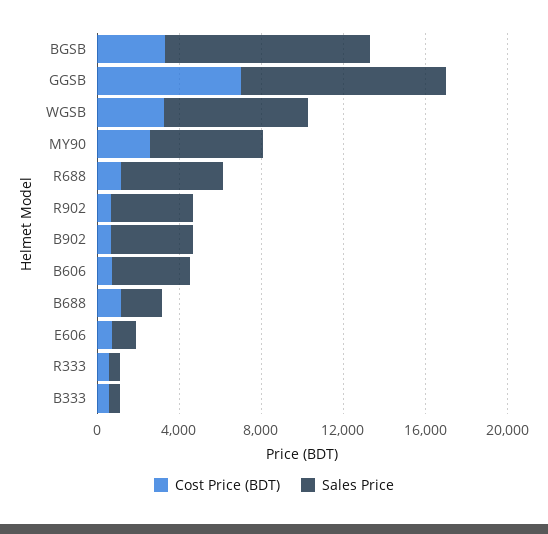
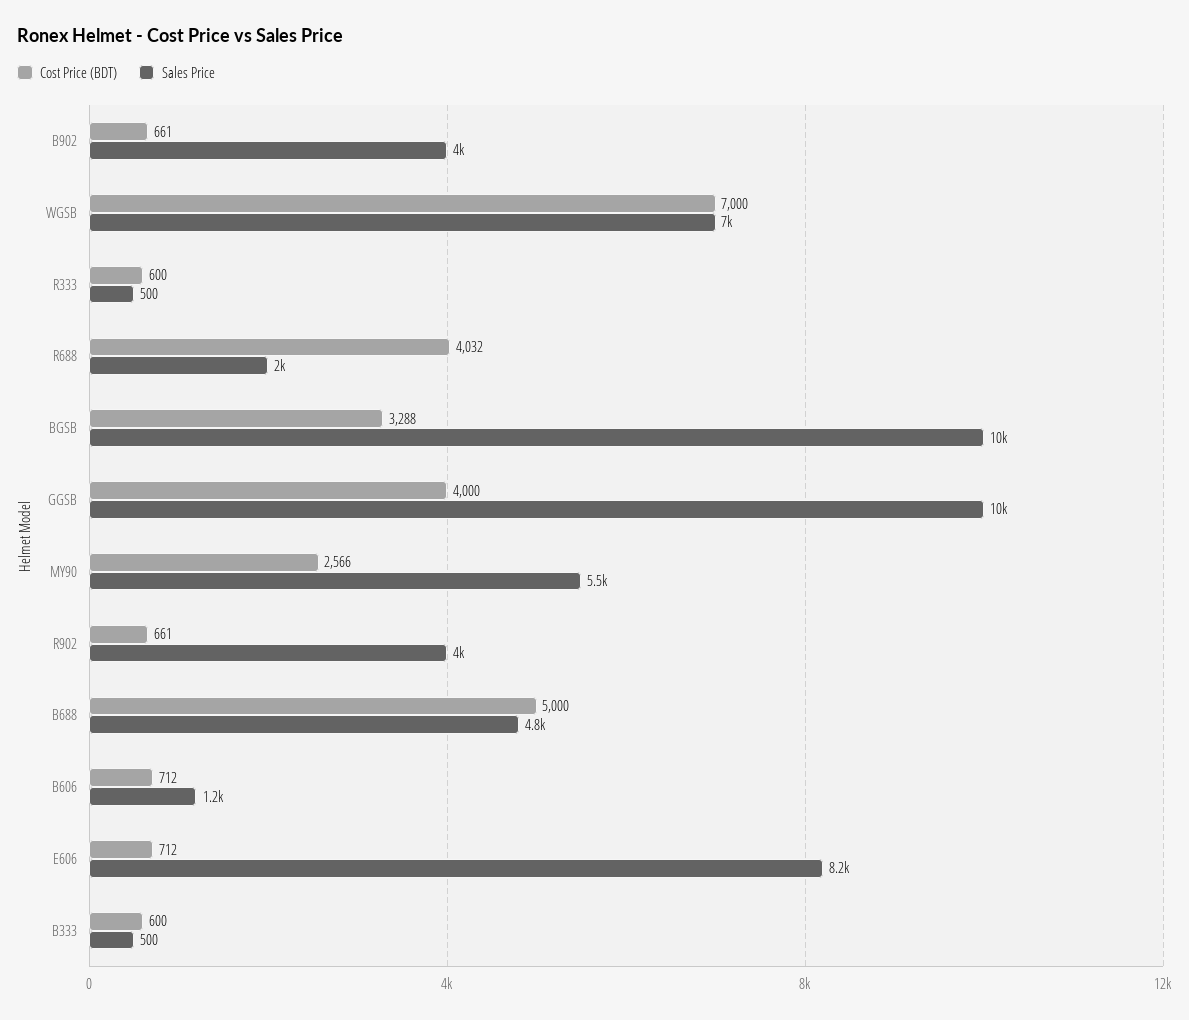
  {
    "Cost Price (BDT)": {
      "BGSB": 3288,
-     "GGSB": 7000,
+     "GGSB": 4000,
-     "WGSB": 3000,
+     "WGSB": 7000,
      "MY90": 2566,
-     "R688": 1000,
+     "R688": 4032,
      "R902": 661,
      "B902": 661,
      "B606": 712,
-     "B688": 1000,
+     "B688": 5000,
      "E606": 712,
      "R333": 600,
      "B333": 600
    },
    "Sales Price": {
      "BGSB": 10000,
      "GGSB": 10000,
      "WGSB": 7000,
      "MY90": 5500,
-     "R688": 5000,
+     "R688": 2000,
      "R902": 4000,
      "B902": 4000,
-     "B606": 4000,
+     "B606": 1200,
-     "B688": 2000,
+     "B688": 4800,
-     "E606": 1000,
+     "E606": 8200,
      "R333": 500,
      "B333": 500
    }
  }

